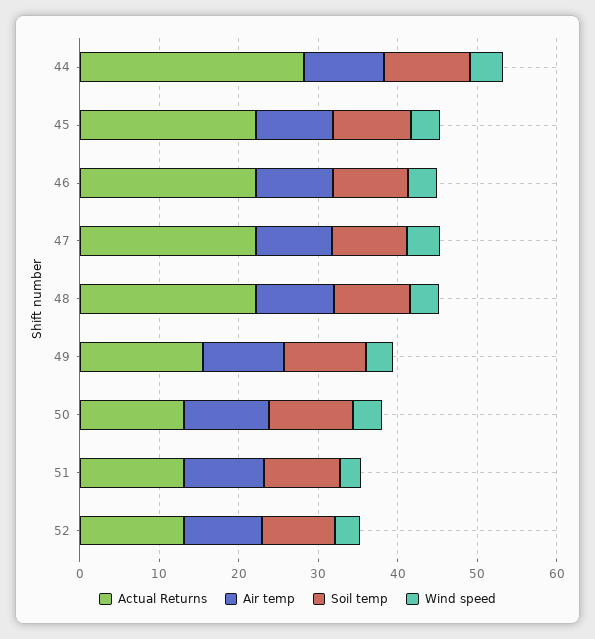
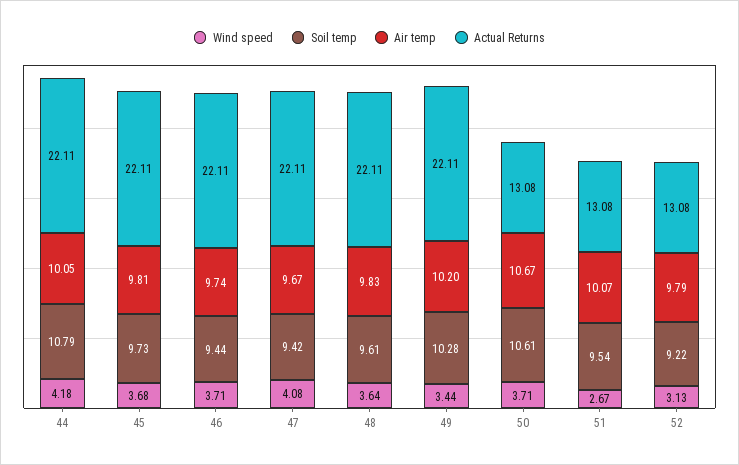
  {
    "Actual Returns": {
-     "44": 28,
+     "44": 22.11,
      "45": 22.11,
      "46": 22.11,
      "47": 22.11,
      "48": 22.11,
-     "49": 16,
+     "49": 22.11,
      "50": 13.08,
      "51": 13.08,
      "52": 13.08
    },
    "Air temp": {
      "44": 10.05,
      "45": 9.81,
      "46": 9.74,
      "47": 9.67,
      "48": 9.83,
      "49": 10.2,
      "50": 10.67,
      "51": 10.07,
      "52": 9.79
    },
    "Soil temp": {
      "44": 10.79,
      "45": 9.73,
      "46": 9.44,
      "47": 9.42,
      "48": 9.61,
      "49": 10.28,
      "50": 10.61,
      "51": 9.54,
      "52": 9.22
    },
    "Wind speed": {
      "44": 4.18,
      "45": 3.68,
      "46": 3.71,
      "47": 4.08,
      "48": 3.64,
      "49": 3.44,
      "50": 3.71,
      "51": 2.67,
      "52": 3.13
    }
  }

